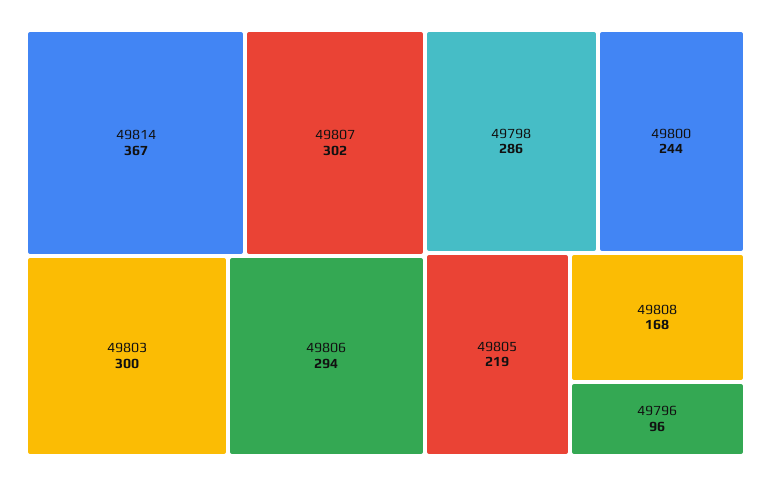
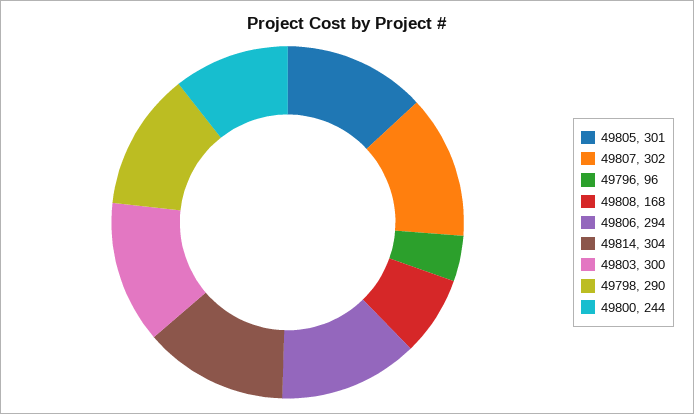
  {
-   "49814": 367,
+   "49814": 304,
    "49807": 302,
    "49803": 300,
    "49806": 294,
-   "49798": 286,
+   "49798": 290,
    "49800": 244,
-   "49805": 219,
+   "49805": 301,
    "49808": 168,
    "49796": 96
  }

